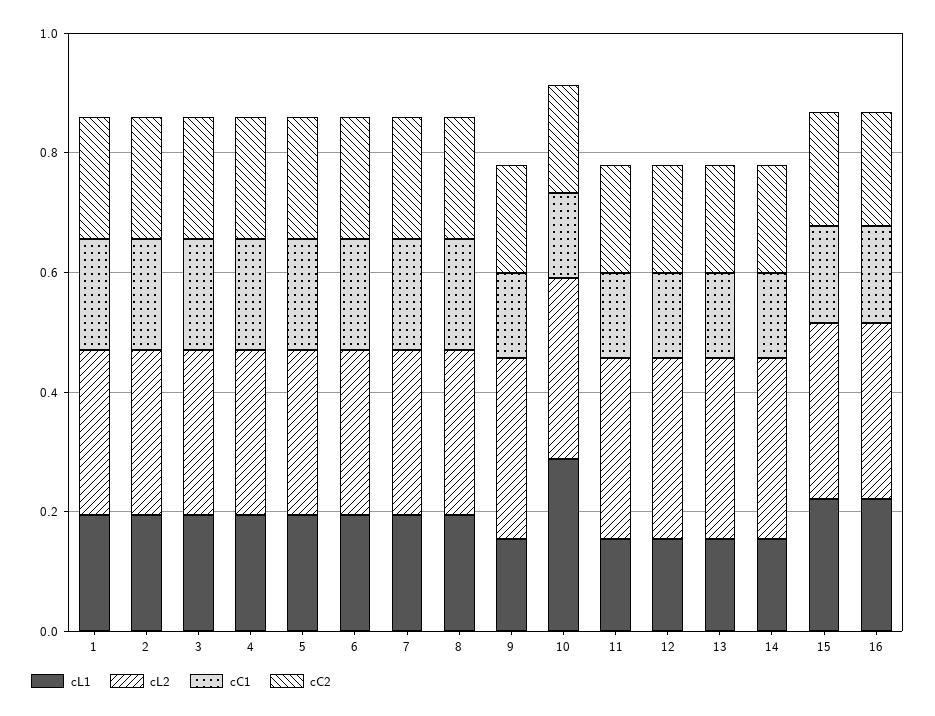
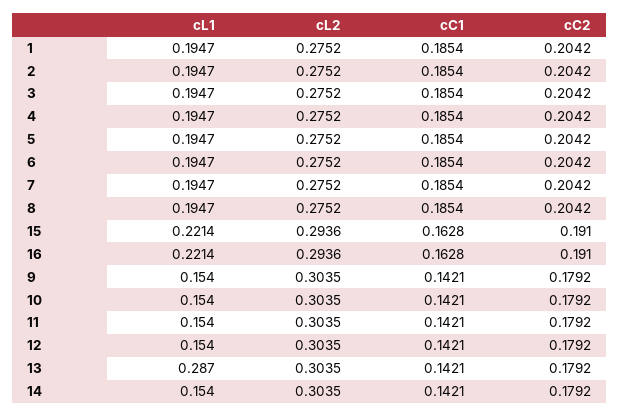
  {
    "cL1": {
      "1": 0.1947,
      "2": 0.1947,
      "3": 0.1947,
      "4": 0.1947,
      "5": 0.1947,
      "6": 0.1947,
      "7": 0.1947,
      "8": 0.1947,
      "9": 0.154,
-     "10": 0.3,
+     "10": 0.154,
      "11": 0.154,
      "12": 0.154,
-     "13": 0.15,
+     "13": 0.287,
      "14": 0.154,
      "15": 0.2214,
      "16": 0.2214
    },
    "cL2": {
      "1": 0.2752,
      "2": 0.2752,
      "3": 0.2752,
      "4": 0.2752,
      "5": 0.2752,
      "6": 0.2752,
      "7": 0.2752,
      "8": 0.2752,
      "9": 0.3035,
      "10": 0.3035,
      "11": 0.3035,
      "12": 0.3035,
      "13": 0.3035,
      "14": 0.3035,
      "15": 0.2936,
      "16": 0.2936
    },
    "cC1": {
      "1": 0.1854,
      "2": 0.1854,
      "3": 0.1854,
      "4": 0.1854,
      "5": 0.1854,
      "6": 0.1854,
      "7": 0.1854,
      "8": 0.1854,
      "9": 0.1421,
      "10": 0.1421,
      "11": 0.1421,
      "12": 0.1421,
      "13": 0.1421,
      "14": 0.1421,
      "15": 0.1628,
      "16": 0.1628
    },
    "cC2": {
      "1": 0.2042,
      "2": 0.2042,
      "3": 0.2042,
      "4": 0.2042,
      "5": 0.2042,
      "6": 0.2042,
      "7": 0.2042,
      "8": 0.2042,
      "9": 0.1792,
      "10": 0.1792,
      "11": 0.1792,
      "12": 0.1792,
      "13": 0.1792,
      "14": 0.1792,
      "15": 0.191,
      "16": 0.191
    }
  }

